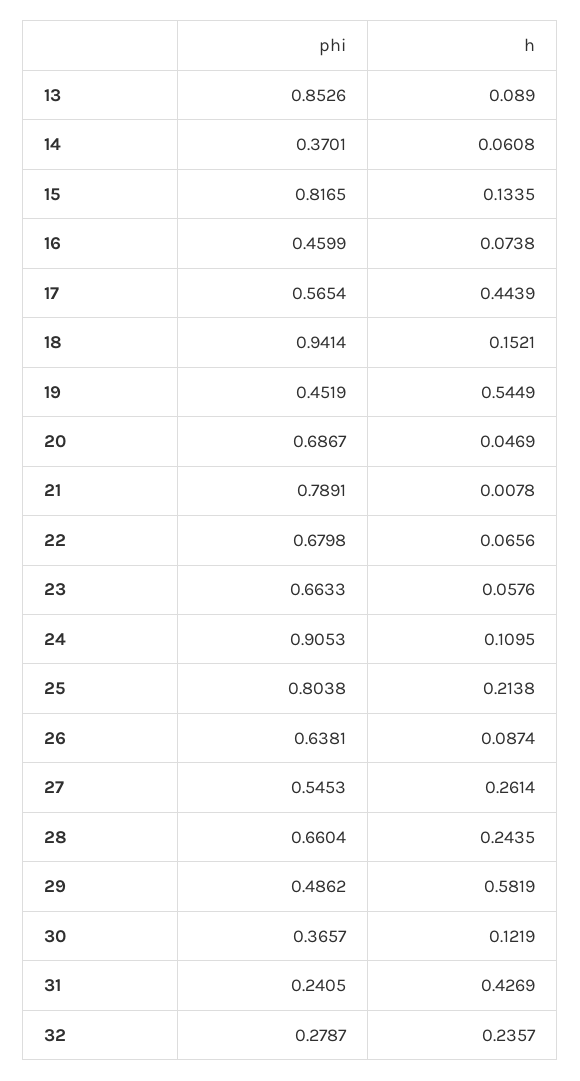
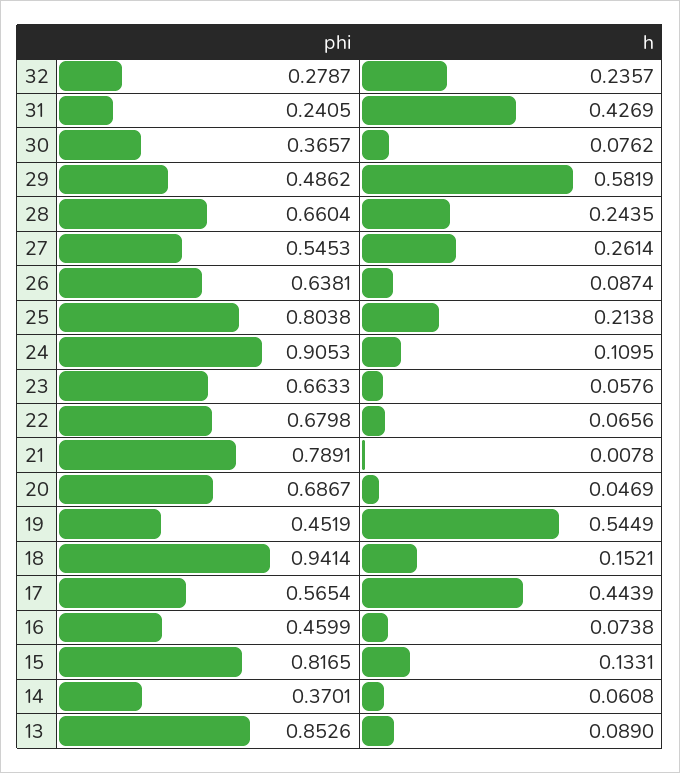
  {
    "phi": {
      "13": 0.8526,
      "14": 0.3701,
      "15": 0.8165,
      "16": 0.4599,
      "17": 0.5654,
      "18": 0.9414,
      "19": 0.4519,
      "20": 0.6867,
      "21": 0.7891,
      "22": 0.6798,
      "23": 0.6633,
      "24": 0.9053,
      "25": 0.8038,
      "26": 0.6381,
      "27": 0.5453,
      "28": 0.6604,
      "29": 0.4862,
      "30": 0.3657,
      "31": 0.2405,
      "32": 0.2787
    },
    "h": {
      "13": 0.089,
      "14": 0.0608,
-     "15": 0.1335,
+     "15": 0.1331,
      "16": 0.0738,
      "17": 0.4439,
      "18": 0.1521,
      "19": 0.5449,
      "20": 0.0469,
      "21": 0.0078,
      "22": 0.0656,
      "23": 0.0576,
      "24": 0.1095,
      "25": 0.2138,
      "26": 0.0874,
      "27": 0.2614,
      "28": 0.2435,
      "29": 0.5819,
-     "30": 0.1219,
+     "30": 0.0762,
      "31": 0.4269,
      "32": 0.2357
    }
  }

